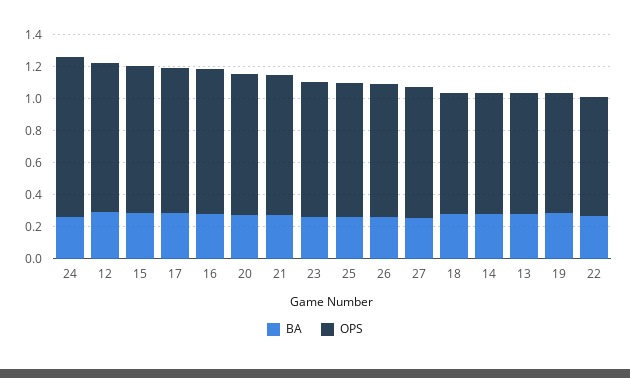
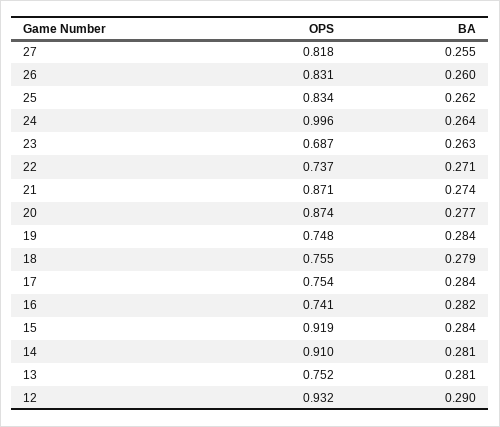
  {
    "BA": {
      "24": 0.264,
      "12": 0.29,
      "15": 0.284,
      "17": 0.284,
      "16": 0.282,
      "20": 0.277,
      "21": 0.274,
      "23": 0.263,
      "25": 0.262,
      "26": 0.26,
      "27": 0.255,
      "18": 0.279,
      "14": 0.281,
      "13": 0.281,
      "19": 0.284,
      "22": 0.271
    },
    "OPS": {
      "24": 0.996,
      "12": 0.932,
      "15": 0.919,
-     "17": 0.9,
+     "17": 0.754,
-     "16": 0.9,
+     "16": 0.741,
      "20": 0.874,
      "21": 0.871,
-     "23": 0.85,
+     "23": 0.687,
      "25": 0.834,
      "26": 0.831,
      "27": 0.818,
      "18": 0.755,
-     "14": 0.75,
+     "14": 0.91,
      "13": 0.752,
      "19": 0.748,
      "22": 0.737
    }
  }

